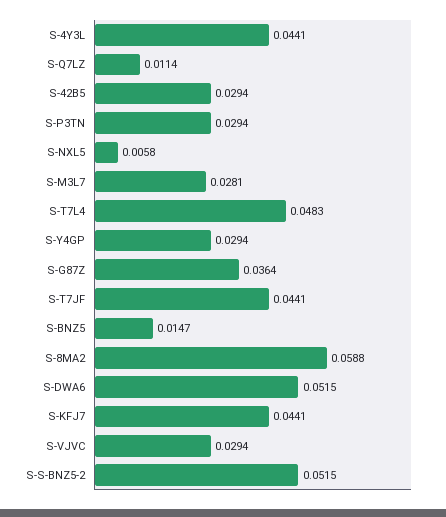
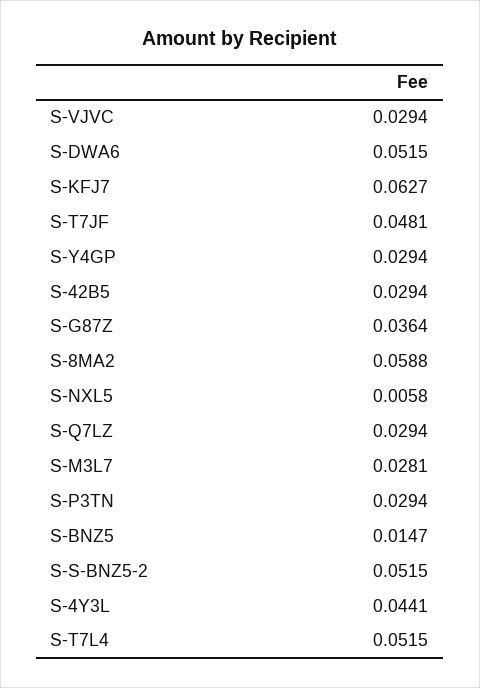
  {
    "S-4Y3L": 0.0441,
-   "S-Q7LZ": 0.0114,
+   "S-Q7LZ": 0.0294,
    "S-42B5": 0.0294,
    "S-P3TN": 0.0294,
    "S-NXL5": 0.0058,
    "S-M3L7": 0.0281,
-   "S-T7L4": 0.0483,
+   "S-T7L4": 0.0515,
    "S-Y4GP": 0.0294,
    "S-G87Z": 0.0364,
-   "S-T7JF": 0.0441,
+   "S-T7JF": 0.0481,
    "S-BNZ5": 0.0147,
    "S-8MA2": 0.0588,
    "S-DWA6": 0.0515,
-   "S-KFJ7": 0.0441,
+   "S-KFJ7": 0.0627,
    "S-VJVC": 0.0294,
    "S-S-BNZ5-2": 0.0515
  }

